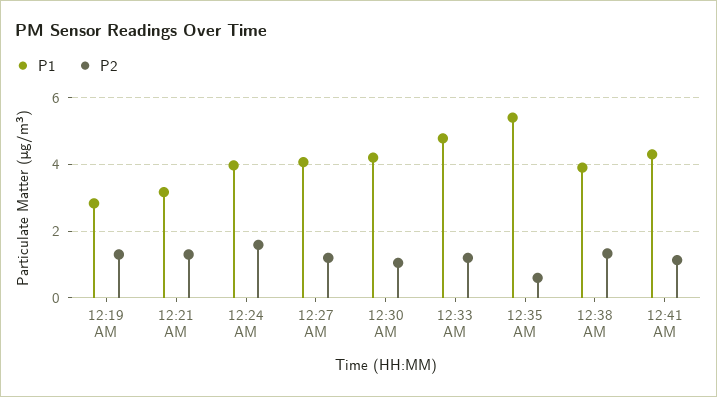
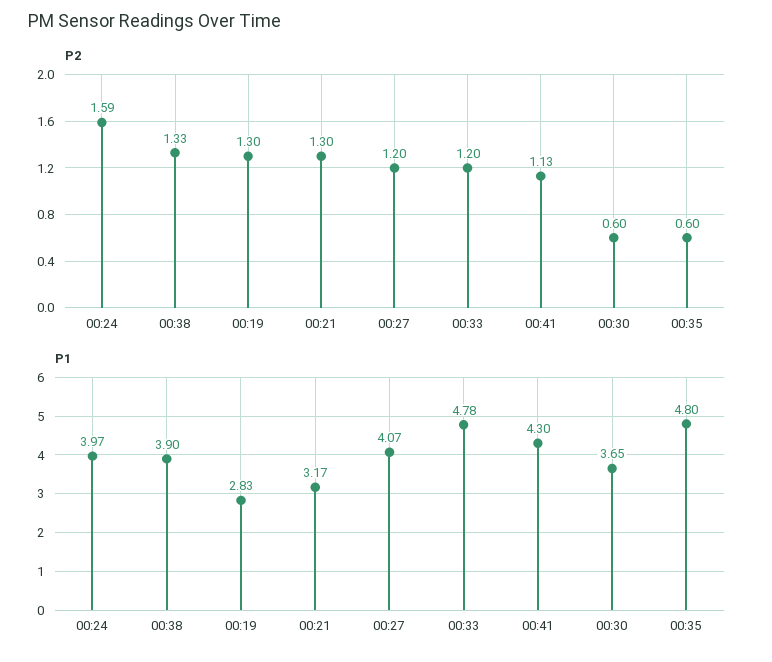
  {
    "P1": {
      "12:19 AM": 2.83,
      "12:21 AM": 3.17,
      "12:24 AM": 3.97,
      "12:27 AM": 4.07,
-     "12:30 AM": 4.2,
+     "12:30 AM": 3.65,
      "12:33 AM": 4.78,
-     "12:35 AM": 5.4,
+     "12:35 AM": 4.8,
      "12:38 AM": 3.9,
      "12:41 AM": 4.3
    },
    "P2": {
      "12:19 AM": 1.3,
      "12:21 AM": 1.3,
      "12:24 AM": 1.59,
      "12:27 AM": 1.2,
-     "12:30 AM": 1,
+     "12:30 AM": 0.6,
      "12:33 AM": 1.2,
      "12:35 AM": 0.6,
      "12:38 AM": 1.33,
      "12:41 AM": 1.13
    }
  }

